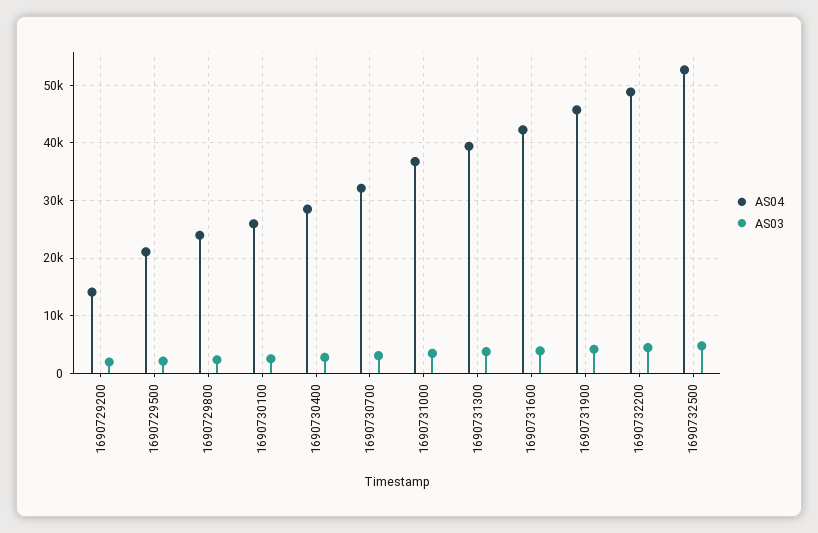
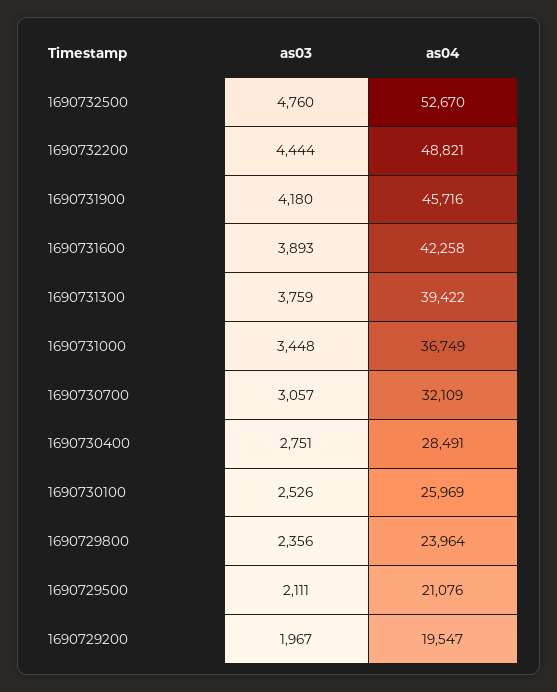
  {
    "AS04": {
-     "1690729200": 14000,
+     "1690729200": 19547,
      "1690729500": 21076,
      "1690729800": 23964,
      "1690730100": 25969,
      "1690730400": 28491,
      "1690730700": 32109,
      "1690731000": 36749,
      "1690731300": 39422,
      "1690731600": 42258,
      "1690731900": 45716,
      "1690732200": 48821,
      "1690732500": 52670
    },
    "AS03": {
      "1690729200": 1967,
      "1690729500": 2111,
      "1690729800": 2356,
      "1690730100": 2526,
      "1690730400": 2751,
      "1690730700": 3057,
      "1690731000": 3448,
      "1690731300": 3759,
      "1690731600": 3893,
      "1690731900": 4180,
      "1690732200": 4444,
      "1690732500": 4760
    }
  }

